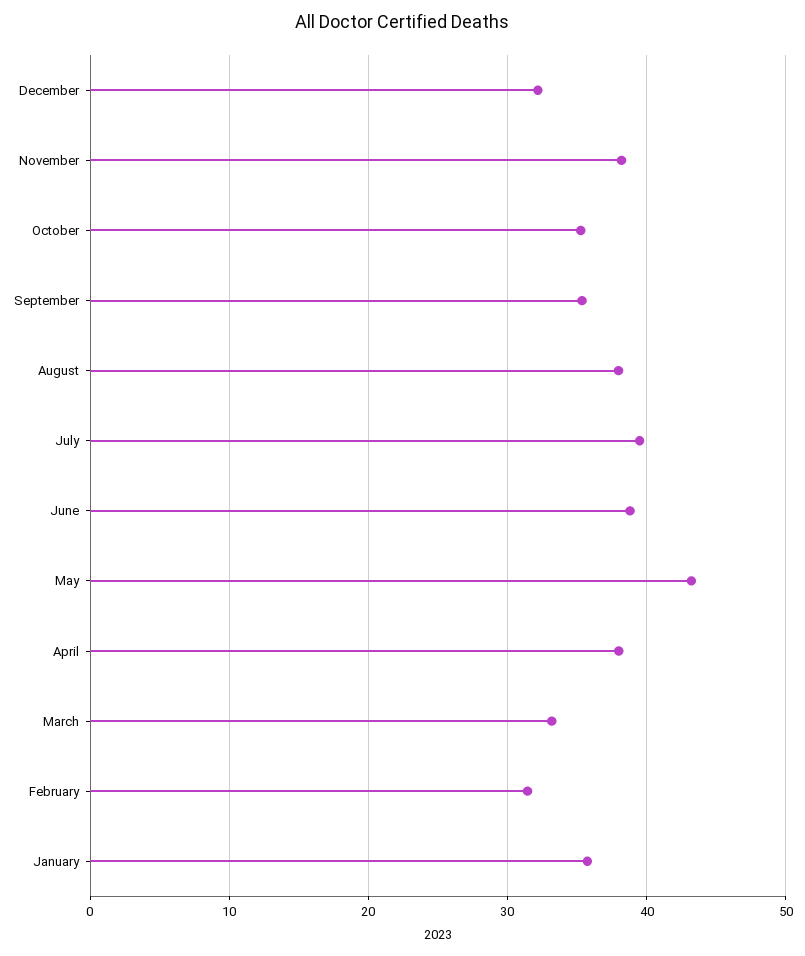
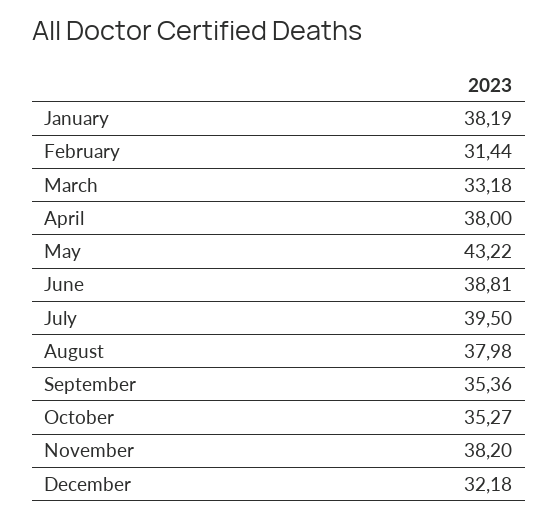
  {
    "December": 32.18,
    "November": 38.2,
    "October": 35.27,
    "September": 35.36,
    "August": 37.98,
    "July": 39.5,
    "June": 38.81,
    "May": 43.22,
    "April": 38,
    "March": 33.18,
    "February": 31.44,
-   "January": 36
+   "January": 38.19
  }

